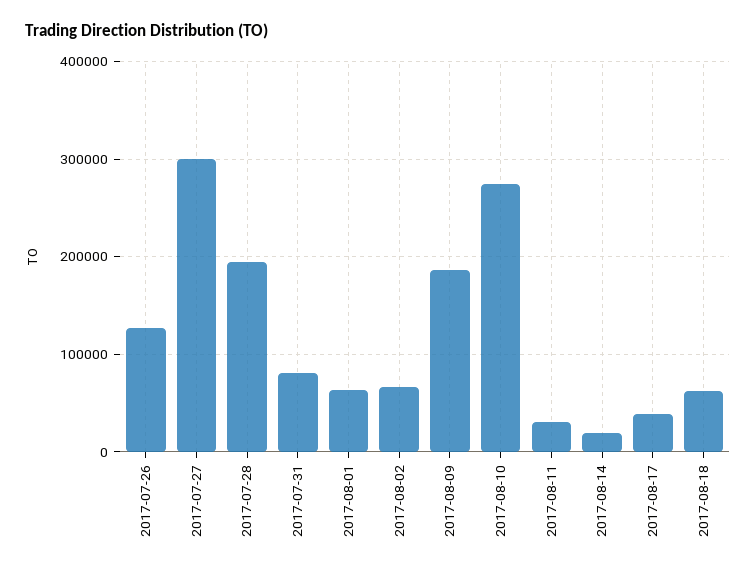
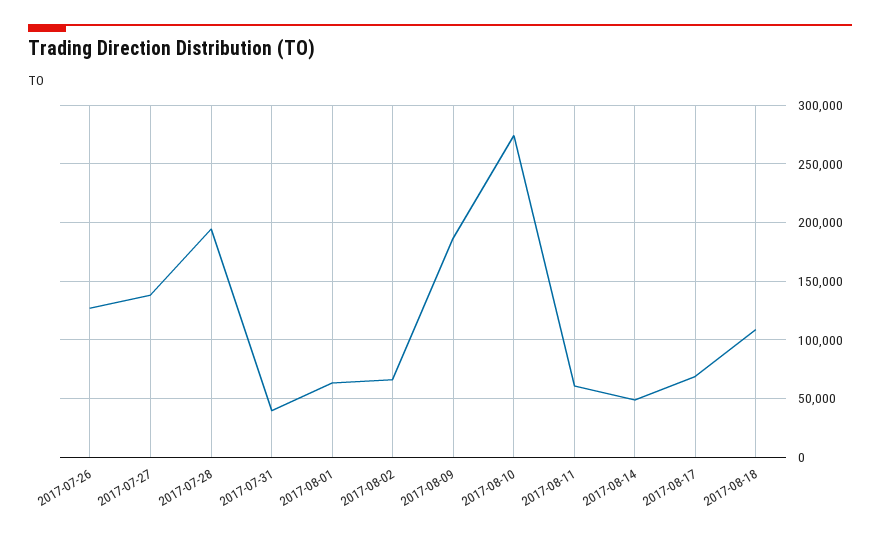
  {
    "2017-07-26": 130000,
-   "2017-07-27": 300000,
+   "2017-07-27": 140000,
    "2017-07-28": 190000,
-   "2017-07-31": 80000,
+   "2017-07-31": 40000,
    "2017-08-01": 60000,
    "2017-08-02": 70000,
    "2017-08-09": 190000,
    "2017-08-10": 270000,
-   "2017-08-11": 30000,
+   "2017-08-11": 60000,
-   "2017-08-14": 20000,
+   "2017-08-14": 50000,
-   "2017-08-17": 40000,
+   "2017-08-17": 70000,
-   "2017-08-18": 60000
+   "2017-08-18": 110000
  }

